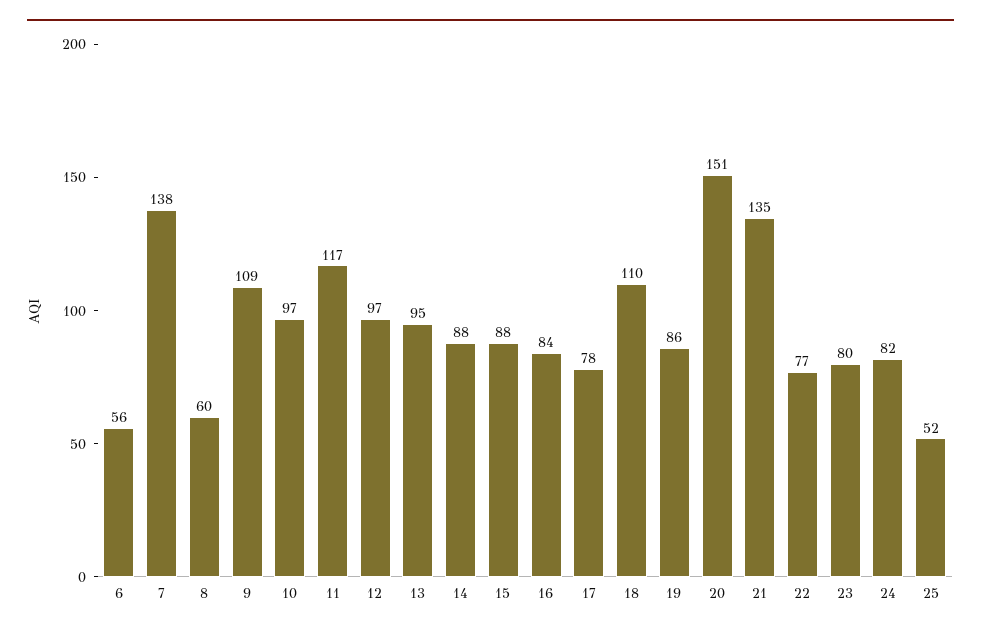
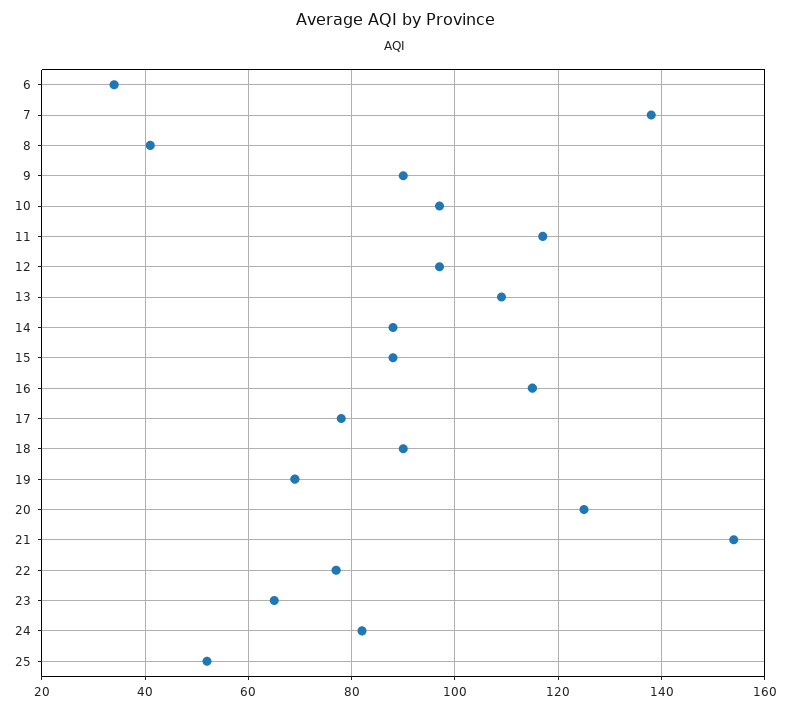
  {
-   "6": 56,
+   "6": 35,
    "7": 138,
-   "8": 60,
+   "8": 40,
-   "9": 109,
+   "9": 90,
    "10": 97,
    "11": 117,
    "12": 97,
-   "13": 95,
+   "13": 110,
    "14": 88,
    "15": 88,
-   "16": 84,
+   "16": 115,
    "17": 78,
-   "18": 110,
+   "18": 90,
-   "19": 86,
+   "19": 70,
-   "20": 151,
+   "20": 125,
-   "21": 135,
+   "21": 155,
    "22": 77,
-   "23": 80,
+   "23": 65,
    "24": 82,
    "25": 52
  }

